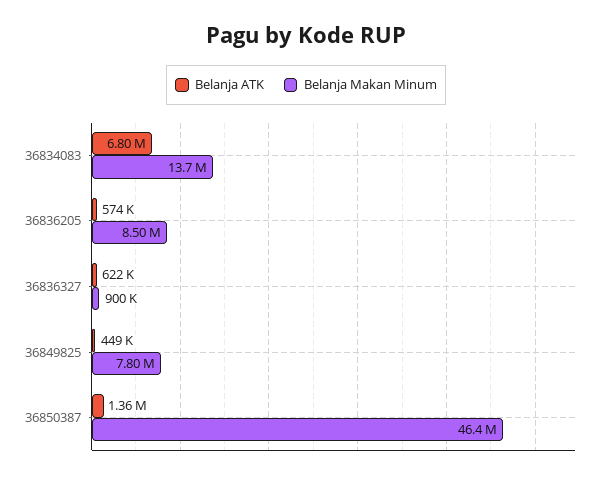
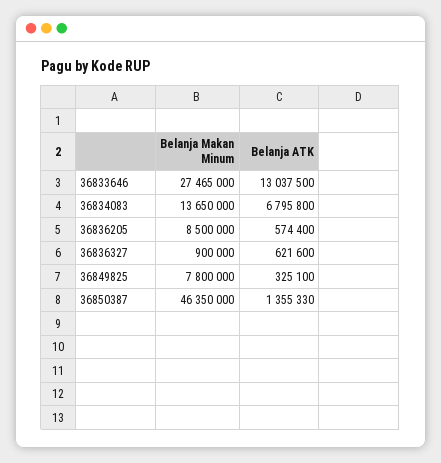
  {
    "Belanja ATK": {
      "36834083": 6795800,
      "36836205": 574400,
      "36836327": 621600,
-     "36849825": 449000,
+     "36849825": 325100,
-     "36850387": 1355330
+     "36850387": 1355330,
+     "36833646": 13037500
    },
    "Belanja Makan Minum": {
      "36834083": 13650000,
      "36836205": 8500000,
      "36836327": 900000,
      "36849825": 7800000,
-     "36850387": 46350000
+     "36850387": 46350000,
+     "36833646": 27465000
    }
  }

